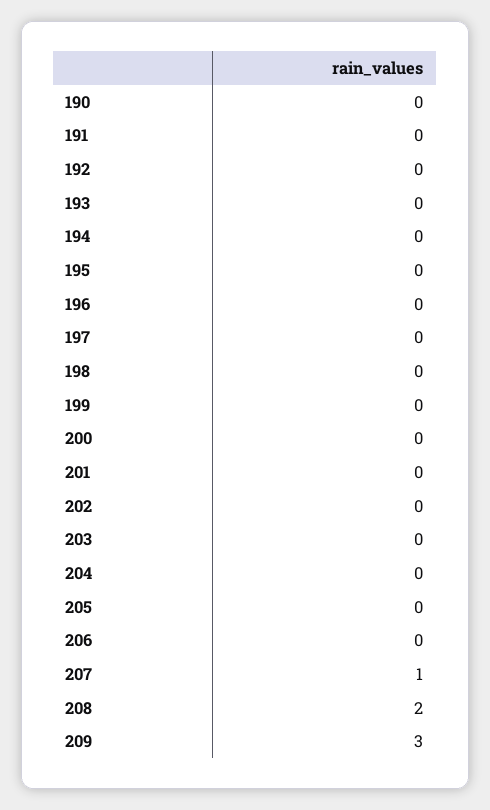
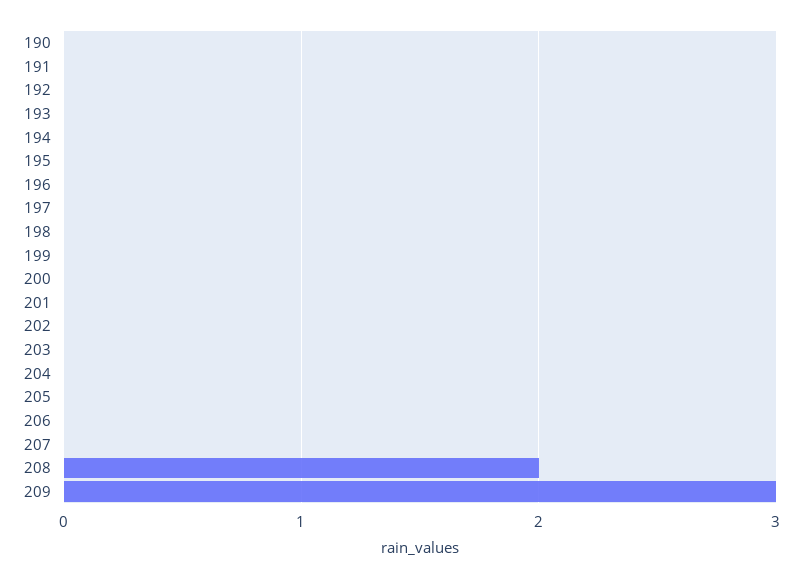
  {
    "190": 0,
    "191": 0,
    "192": 0,
    "193": 0,
    "194": 0,
    "195": 0,
    "196": 0,
    "197": 0,
    "198": 0,
    "199": 0,
    "200": 0,
    "201": 0,
    "202": 0,
    "203": 0,
    "204": 0,
    "205": 0,
    "206": 0,
-   "207": 1,
+   "207": 0,
    "208": 2,
    "209": 3
  }

